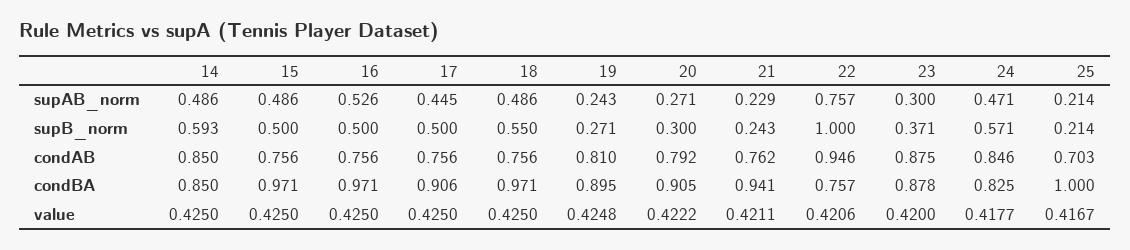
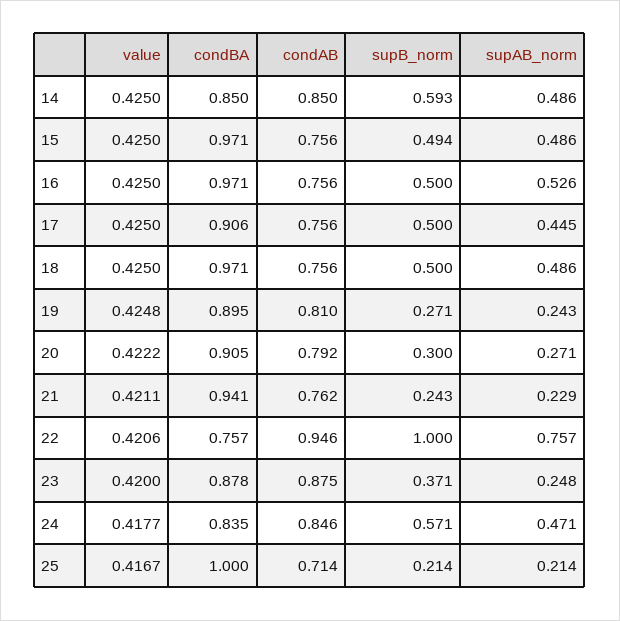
  {
    "14": {
      "supAB_norm": 0.486,
      "supB_norm": 0.593,
      "condAB": 0.85,
      "condBA": 0.85,
      "value": 0.425
    },
    "15": {
      "supAB_norm": 0.486,
-     "supB_norm": 0.5,
+     "supB_norm": 0.494,
      "condAB": 0.756,
      "condBA": 0.971,
      "value": 0.425
    },
    "16": {
      "supAB_norm": 0.526,
      "supB_norm": 0.5,
      "condAB": 0.756,
      "condBA": 0.971,
      "value": 0.425
    },
    "17": {
      "supAB_norm": 0.445,
      "supB_norm": 0.5,
      "condAB": 0.756,
      "condBA": 0.906,
      "value": 0.425
    },
    "18": {
      "supAB_norm": 0.486,
-     "supB_norm": 0.55,
+     "supB_norm": 0.5,
      "condAB": 0.756,
      "condBA": 0.971,
      "value": 0.425
    },
    "19": {
      "supAB_norm": 0.243,
      "supB_norm": 0.271,
      "condAB": 0.81,
      "condBA": 0.895,
      "value": 0.4248
    },
    "20": {
      "supAB_norm": 0.271,
      "supB_norm": 0.3,
      "condAB": 0.792,
      "condBA": 0.905,
      "value": 0.4222
    },
    "21": {
      "supAB_norm": 0.229,
      "supB_norm": 0.243,
      "condAB": 0.762,
      "condBA": 0.941,
      "value": 0.4211
    },
    "22": {
      "supAB_norm": 0.757,
      "supB_norm": 1,
      "condAB": 0.946,
      "condBA": 0.757,
      "value": 0.4206
    },
    "23": {
-     "supAB_norm": 0.3,
+     "supAB_norm": 0.248,
      "supB_norm": 0.371,
      "condAB": 0.875,
      "condBA": 0.878,
      "value": 0.42
    },
    "24": {
      "supAB_norm": 0.471,
      "supB_norm": 0.571,
      "condAB": 0.846,
-     "condBA": 0.825,
+     "condBA": 0.835,
      "value": 0.4177
    },
    "25": {
      "supAB_norm": 0.214,
      "supB_norm": 0.214,
-     "condAB": 0.703,
+     "condAB": 0.714,
      "condBA": 1,
      "value": 0.4167
    }
  }

